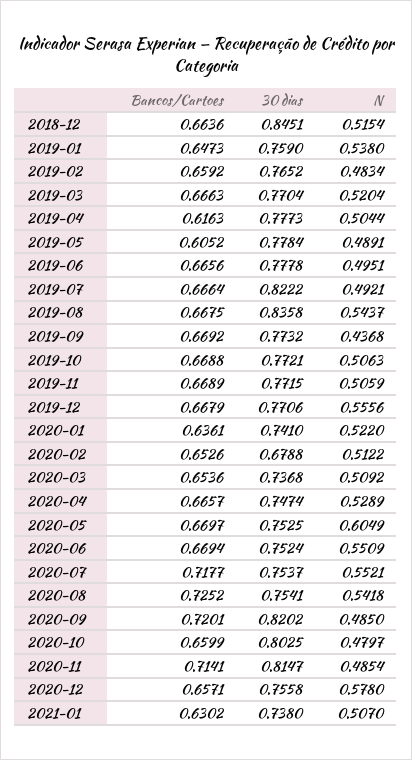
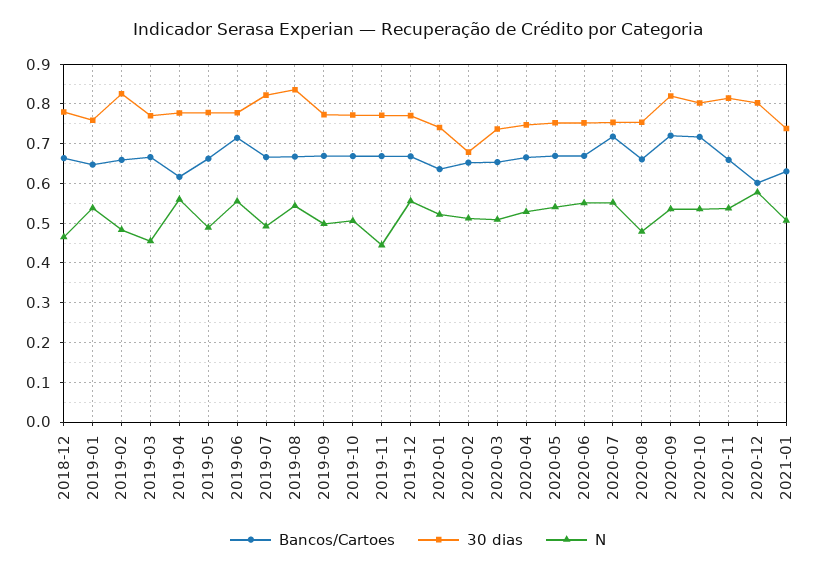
  {
    "Bancos/Cartoes": {
      "2018-12": 0.6636,
      "2019-01": 0.6473,
      "2019-02": 0.6592,
      "2019-03": 0.6663,
      "2019-04": 0.6163,
-     "2019-05": 0.6052,
+     "2019-05": 0.66,
-     "2019-06": 0.6656,
+     "2019-06": 0.72,
      "2019-07": 0.6664,
      "2019-08": 0.6675,
      "2019-09": 0.6692,
      "2019-10": 0.6688,
      "2019-11": 0.6689,
      "2019-12": 0.6679,
      "2020-01": 0.6361,
      "2020-02": 0.6526,
      "2020-03": 0.6536,
      "2020-04": 0.6657,
      "2020-05": 0.6697,
      "2020-06": 0.6694,
      "2020-07": 0.7177,
-     "2020-08": 0.7252,
+     "2020-08": 0.66,
      "2020-09": 0.7201,
-     "2020-10": 0.6599,
+     "2020-10": 0.72,
-     "2020-11": 0.7141,
+     "2020-11": 0.66,
-     "2020-12": 0.6571,
+     "2020-12": 0.6,
      "2021-01": 0.6302
    },
    "30 dias": {
-     "2018-12": 0.8451,
+     "2018-12": 0.78,
      "2019-01": 0.759,
-     "2019-02": 0.7652,
+     "2019-02": 0.82,
      "2019-03": 0.7704,
      "2019-04": 0.7773,
      "2019-05": 0.7784,
      "2019-06": 0.7778,
      "2019-07": 0.8222,
      "2019-08": 0.8358,
      "2019-09": 0.7732,
      "2019-10": 0.7721,
      "2019-11": 0.7715,
      "2019-12": 0.7706,
      "2020-01": 0.741,
      "2020-02": 0.6788,
      "2020-03": 0.7368,
      "2020-04": 0.7474,
      "2020-05": 0.7525,
      "2020-06": 0.7524,
      "2020-07": 0.7537,
      "2020-08": 0.7541,
      "2020-09": 0.8202,
      "2020-10": 0.8025,
      "2020-11": 0.8147,
-     "2020-12": 0.7558,
+     "2020-12": 0.8,
      "2021-01": 0.738
    },
    "N": {
-     "2018-12": 0.5154,
+     "2018-12": 0.46,
      "2019-01": 0.538,
      "2019-02": 0.4834,
-     "2019-03": 0.5204,
+     "2019-03": 0.46,
-     "2019-04": 0.5044,
+     "2019-04": 0.56,
      "2019-05": 0.4891,
-     "2019-06": 0.4951,
+     "2019-06": 0.56,
      "2019-07": 0.4921,
      "2019-08": 0.5437,
-     "2019-09": 0.4368,
+     "2019-09": 0.5,
      "2019-10": 0.5063,
-     "2019-11": 0.5059,
+     "2019-11": 0.44,
      "2019-12": 0.5556,
      "2020-01": 0.522,
      "2020-02": 0.5122,
      "2020-03": 0.5092,
      "2020-04": 0.5289,
-     "2020-05": 0.6049,
+     "2020-05": 0.54,
      "2020-06": 0.5509,
      "2020-07": 0.5521,
-     "2020-08": 0.5418,
+     "2020-08": 0.48,
-     "2020-09": 0.485,
+     "2020-09": 0.54,
-     "2020-10": 0.4797,
+     "2020-10": 0.54,
-     "2020-11": 0.4854,
+     "2020-11": 0.54,
      "2020-12": 0.578,
      "2021-01": 0.507
    }
  }

